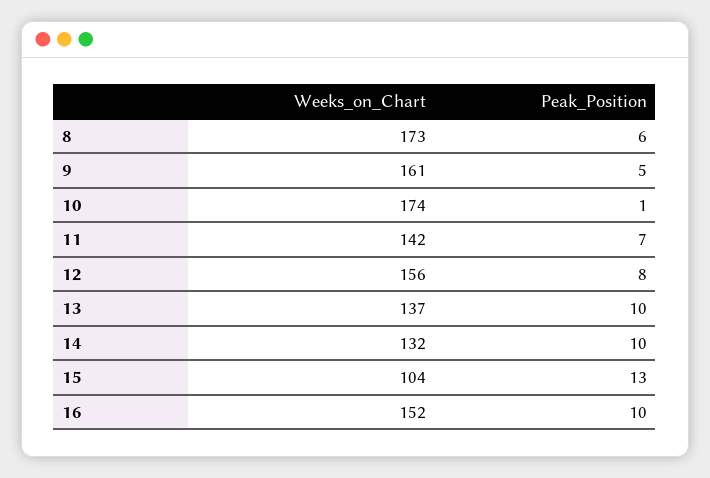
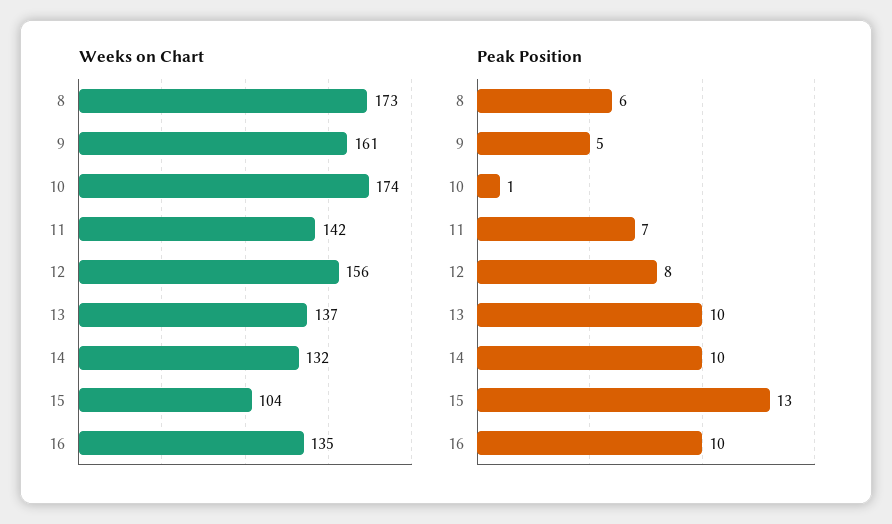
  {
    "Weeks_on_Chart": {
      "8": 173,
      "9": 161,
      "10": 174,
      "11": 142,
      "12": 156,
      "13": 137,
      "14": 132,
      "15": 104,
-     "16": 152
+     "16": 135
    },
    "Peak_Position": {
      "8": 6,
      "9": 5,
      "10": 1,
      "11": 7,
      "12": 8,
      "13": 10,
      "14": 10,
      "15": 13,
      "16": 10
    }
  }

